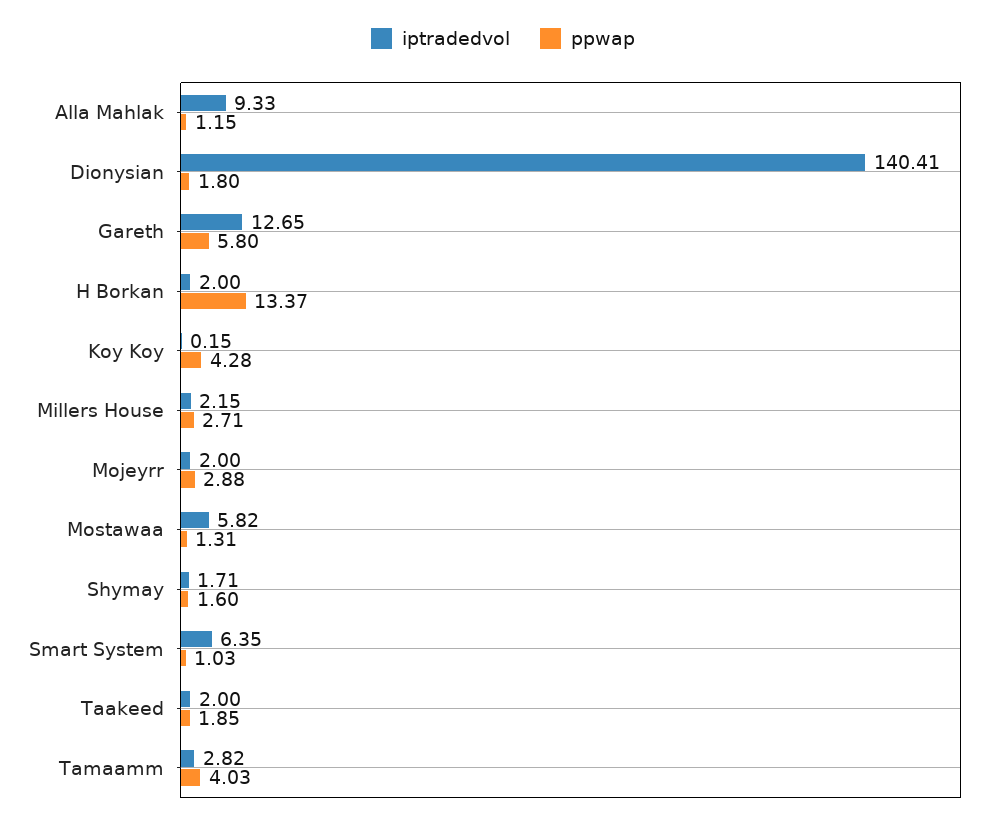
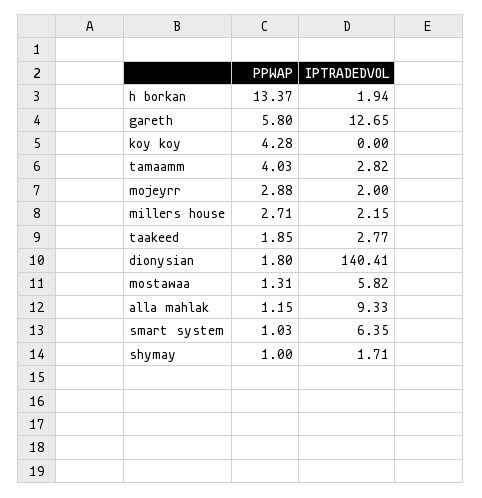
  {
    "iptradedvol": {
      "Alla Mahlak": 9.33,
      "Dionysian": 140.41,
      "Gareth": 12.65,
-     "H Borkan": 2,
+     "H Borkan": 1.94,
-     "Koy Koy": 0.15,
+     "Koy Koy": 0,
      "Millers House": 2.15,
      "Mojeyrr": 2,
      "Mostawaa": 5.82,
      "Shymay": 1.71,
      "Smart System": 6.35,
-     "Taakeed": 2,
+     "Taakeed": 2.77,
      "Tamaamm": 2.82
    },
    "ppwap": {
      "Alla Mahlak": 1.15,
      "Dionysian": 1.8,
      "Gareth": 5.8,
      "H Borkan": 13.37,
      "Koy Koy": 4.28,
      "Millers House": 2.71,
      "Mojeyrr": 2.88,
      "Mostawaa": 1.31,
-     "Shymay": 1.6,
+     "Shymay": 1,
      "Smart System": 1.03,
      "Taakeed": 1.85,
      "Tamaamm": 4.03
    }
  }

